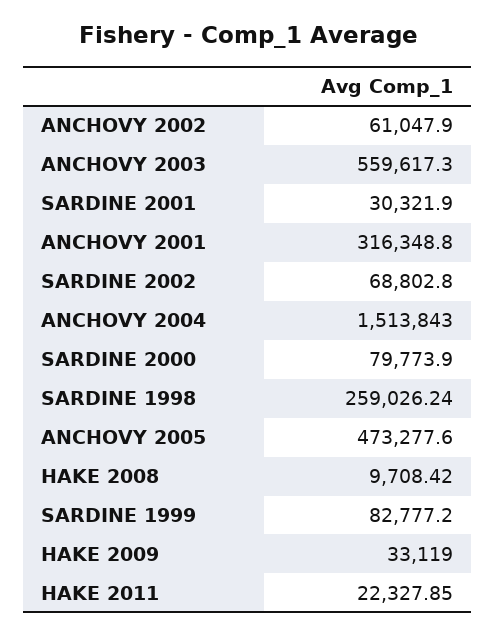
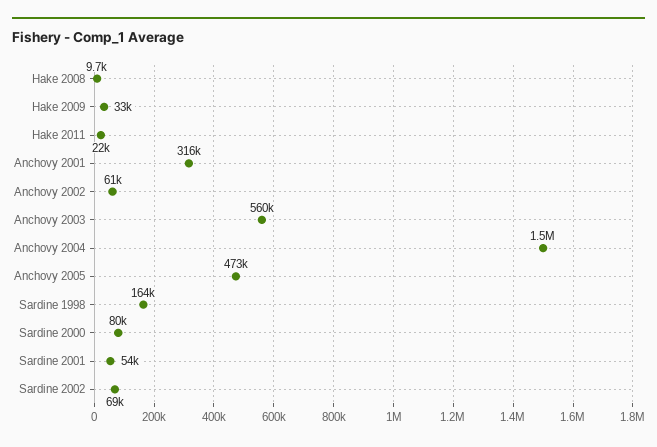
  {
    "ANCHOVY 2002": 61047.9,
    "ANCHOVY 2003": 559617.3,
-   "SARDINE 2001": 30321.9,
+   "SARDINE 2001": 54000,
    "ANCHOVY 2001": 316348.8,
    "SARDINE 2002": 68802.8,
    "ANCHOVY 2004": 1513843,
    "SARDINE 2000": 79773.9,
-   "SARDINE 1998": 259026.24,
+   "SARDINE 1998": 164000,
    "ANCHOVY 2005": 473277.6,
    "HAKE 2008": 9708.42,
-   "SARDINE 1999": 82777.2,
    "HAKE 2009": 33119,
    "HAKE 2011": 22327.85
  }

